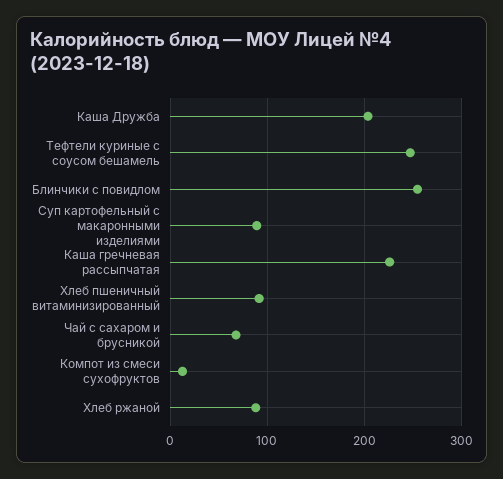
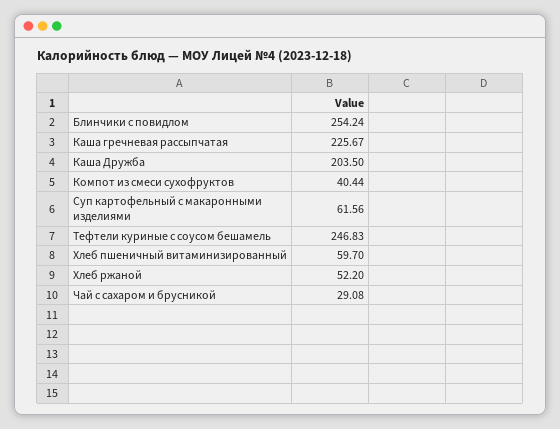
  {
    "Каша Дружба": 203.5,
    "Тефтели куриные с соусом бешамель": 246.83,
    "Блинчики с повидлом": 254.24,
-   "Суп картофельный с макаронными изделиями": 90,
+   "Суп картофельный с макаронными изделиями": 61.56,
    "Каша гречневая рассыпчатая": 225.67,
-   "Хлеб пшеничный витаминизированный": 90,
+   "Хлеб пшеничный витаминизированный": 59.7,
-   "Чай с сахаром и брусникой": 70,
+   "Чай с сахаром и брусникой": 29.08,
-   "Компот из смеси сухофруктов": 10,
+   "Компот из смеси сухофруктов": 40.44,
-   "Хлеб ржаной": 90
+   "Хлеб ржаной": 52.2
  }

